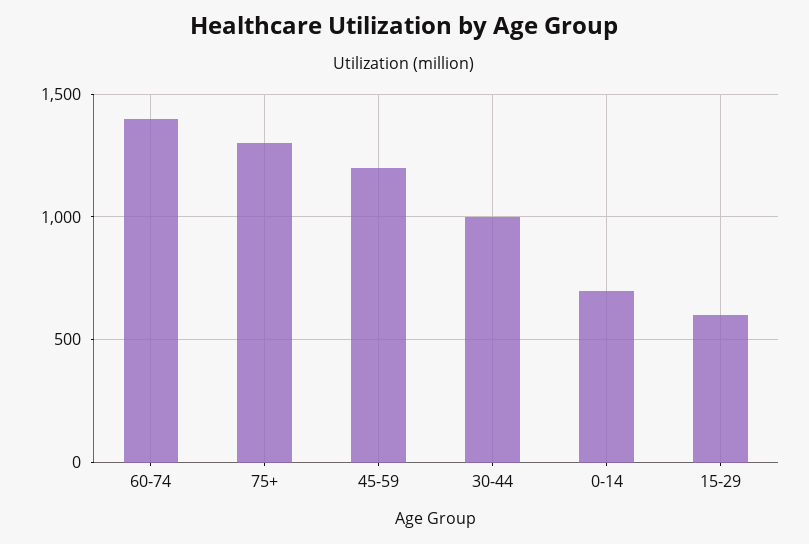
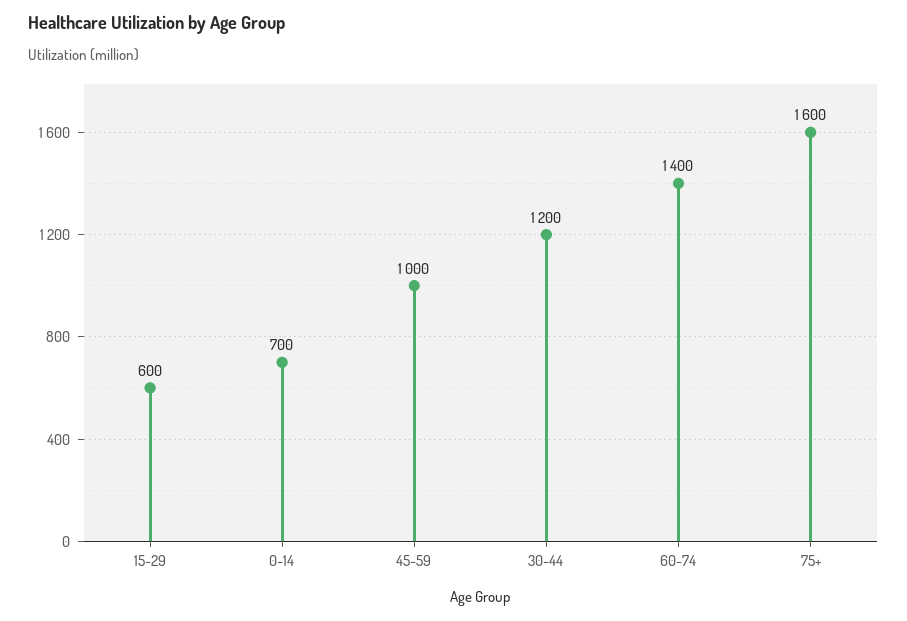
  {
    "60-74": 1400,
-   "75+": 1300,
+   "75+": 1600,
-   "45-59": 1200,
+   "45-59": 1000,
-   "30-44": 1000,
+   "30-44": 1200,
    "0-14": 700,
    "15-29": 600
  }

